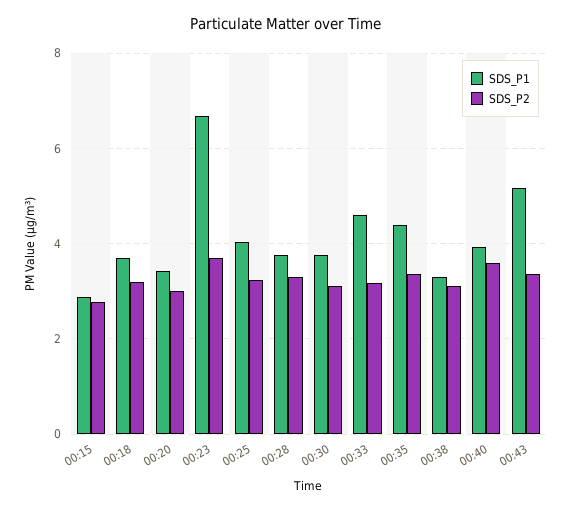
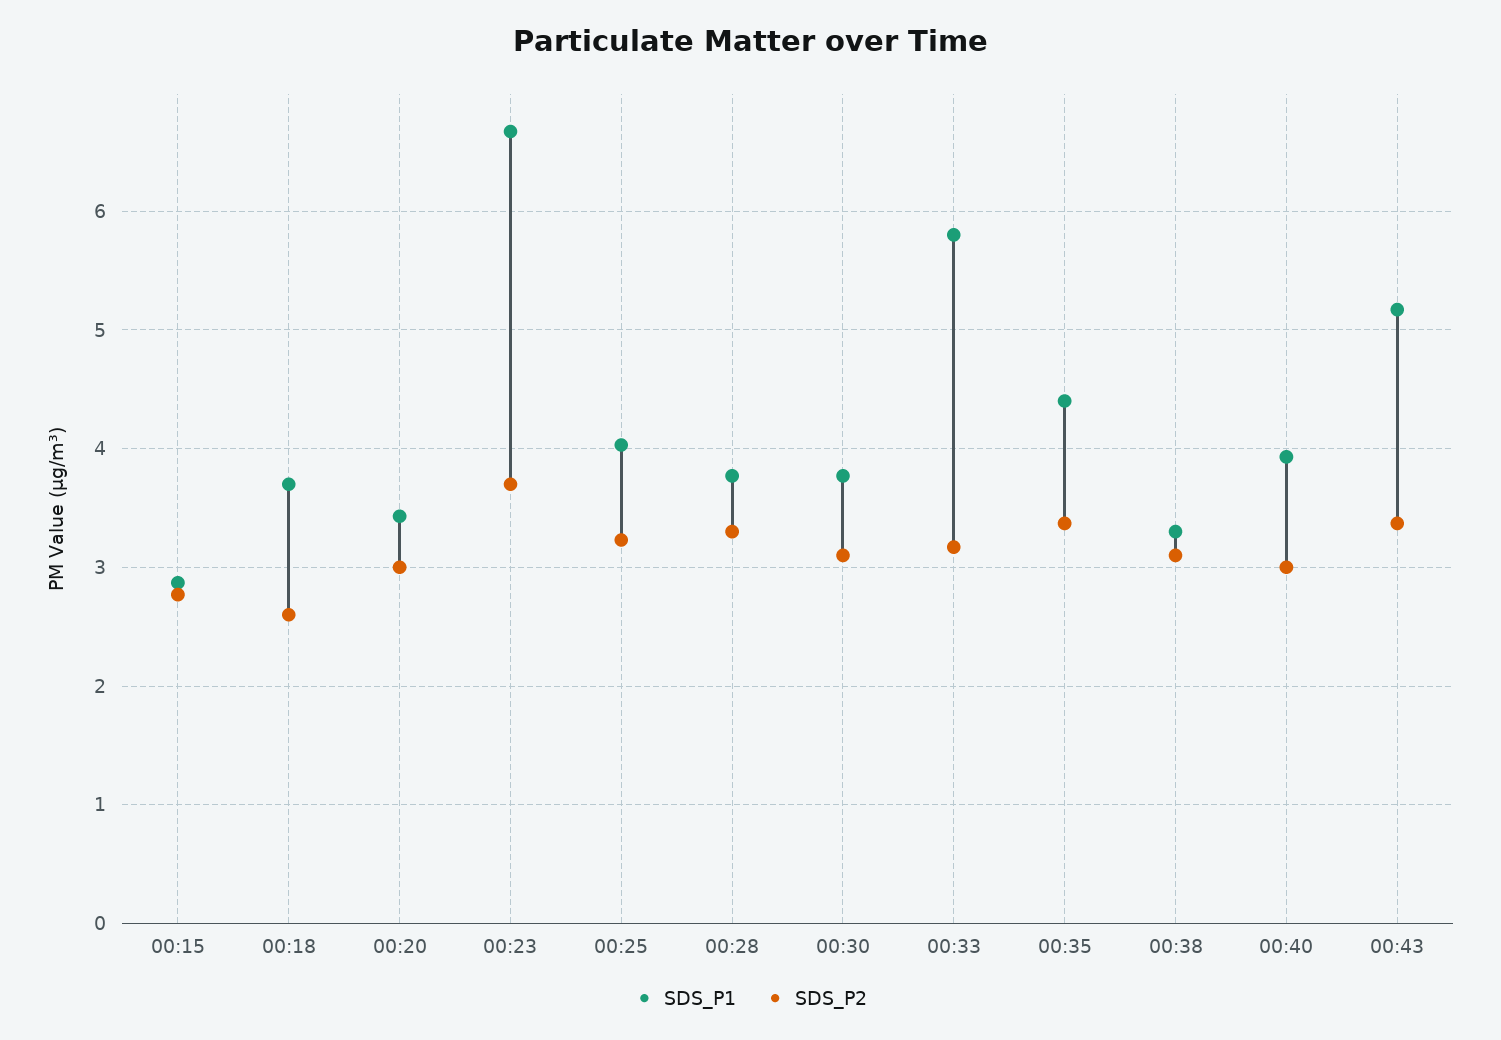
  {
    "SDS_P1": {
      "00:15": 2.9,
      "00:18": 3.7,
      "00:20": 3.4,
      "00:23": 6.7,
      "00:25": 4,
      "00:28": 3.8,
      "00:30": 3.8,
-     "00:33": 4.6,
+     "00:33": 5.8,
      "00:35": 4.4,
      "00:38": 3.3,
      "00:40": 3.9,
      "00:43": 5.2
    },
    "SDS_P2": {
      "00:15": 2.8,
-     "00:18": 3.2,
+     "00:18": 2.6,
      "00:20": 3,
      "00:23": 3.7,
      "00:25": 3.2,
      "00:28": 3.3,
      "00:30": 3.1,
      "00:33": 3.2,
      "00:35": 3.4,
      "00:38": 3.1,
-     "00:40": 3.6,
+     "00:40": 3,
      "00:43": 3.4
    }
  }

